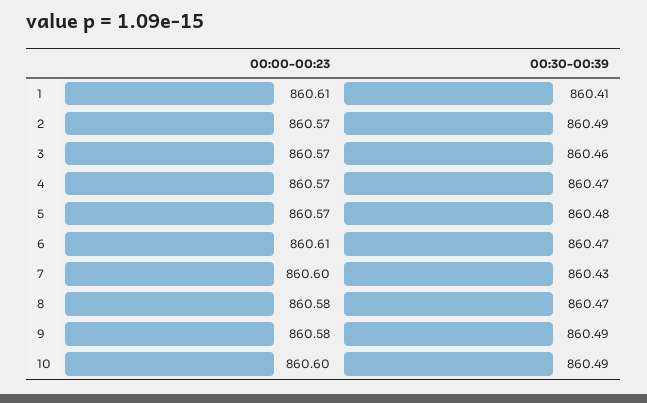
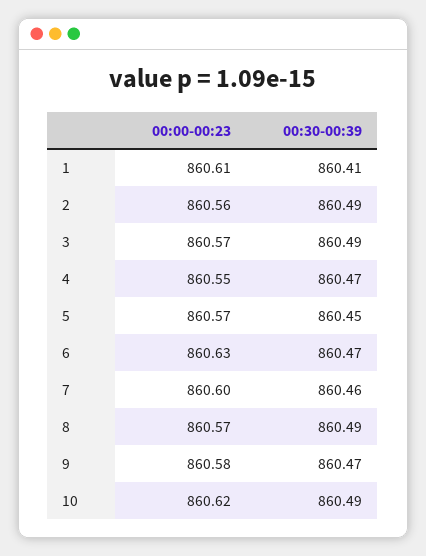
  {
    "00:00-00:23": {
      "1": 860.61,
-     "2": 860.57,
+     "2": 860.56,
      "3": 860.57,
-     "4": 860.57,
+     "4": 860.55,
      "5": 860.57,
-     "6": 860.61,
+     "6": 860.63,
      "7": 860.6,
-     "8": 860.58,
+     "8": 860.57,
      "9": 860.58,
-     "10": 860.6
+     "10": 860.62
    },
    "00:30-00:39": {
      "1": 860.41,
      "2": 860.49,
-     "3": 860.46,
+     "3": 860.49,
      "4": 860.47,
-     "5": 860.48,
+     "5": 860.45,
      "6": 860.47,
-     "7": 860.43,
+     "7": 860.46,
-     "8": 860.47,
+     "8": 860.49,
-     "9": 860.49,
+     "9": 860.47,
      "10": 860.49
    }
  }

